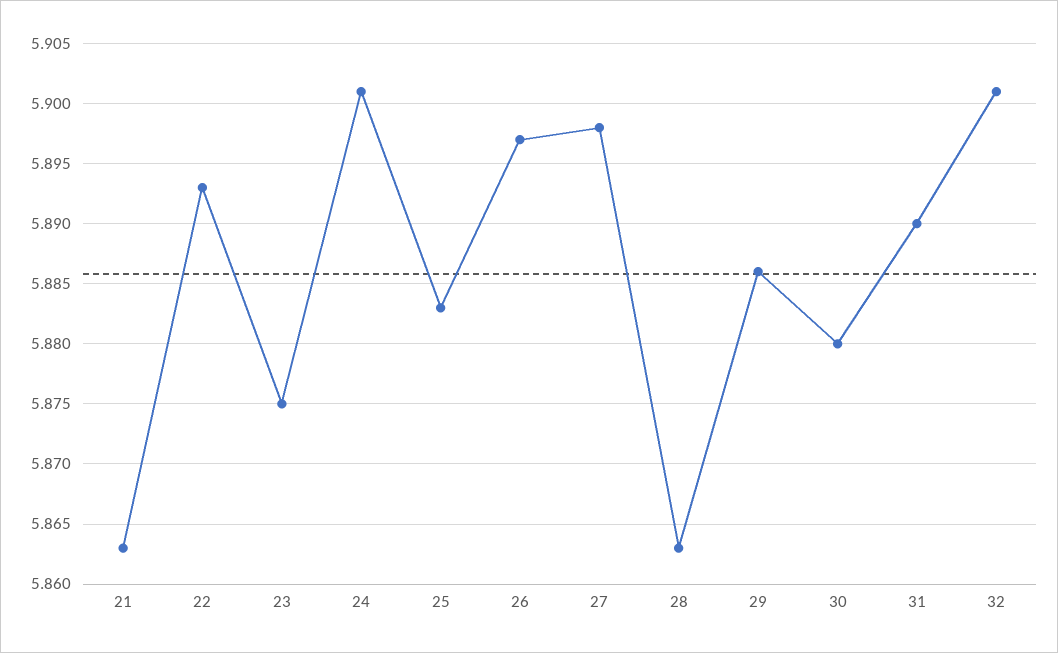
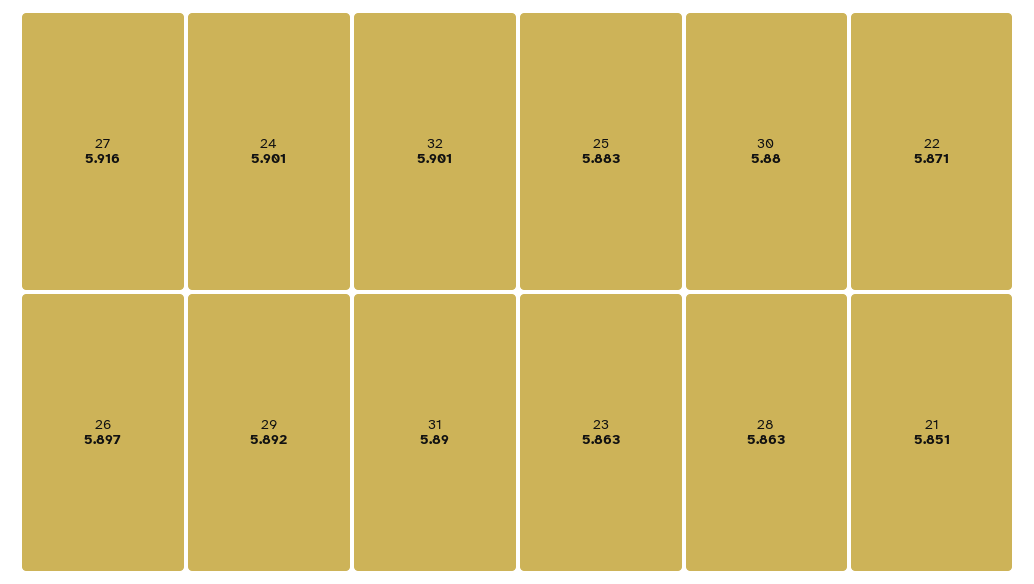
  {
-   "21": 5.863,
+   "21": 5.851,
-   "22": 5.893,
+   "22": 5.871,
-   "23": 5.875,
+   "23": 5.863,
    "24": 5.901,
    "25": 5.883,
    "26": 5.897,
-   "27": 5.898,
+   "27": 5.916,
    "28": 5.863,
-   "29": 5.886,
+   "29": 5.892,
    "30": 5.88,
    "31": 5.89,
    "32": 5.901
  }

